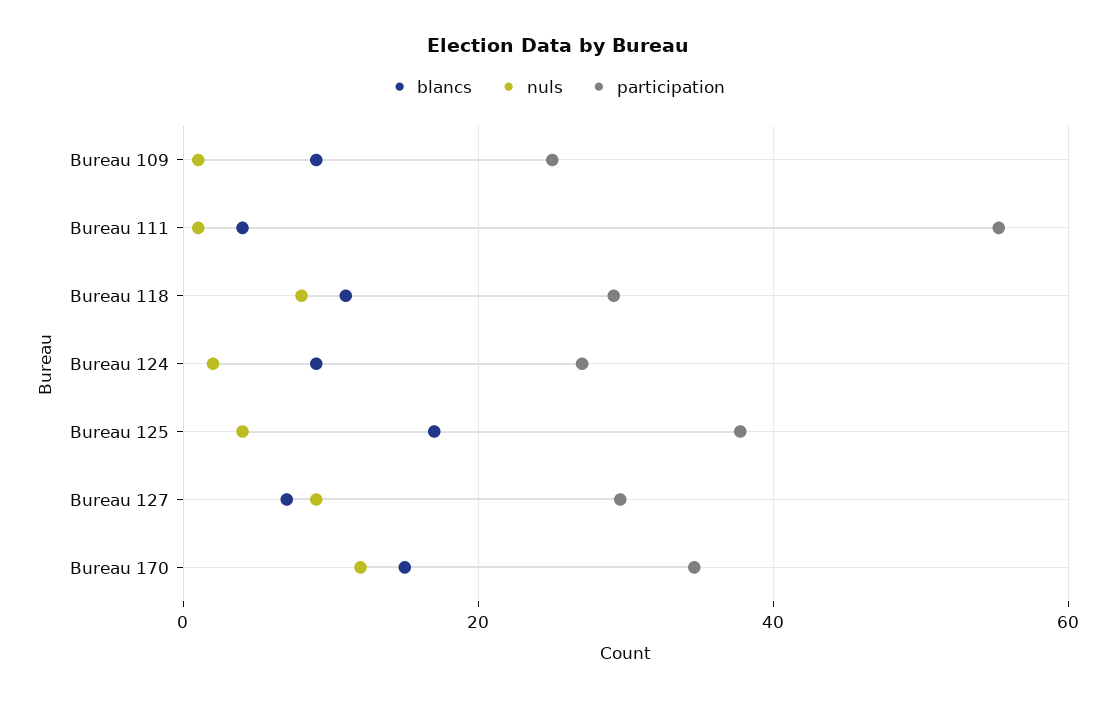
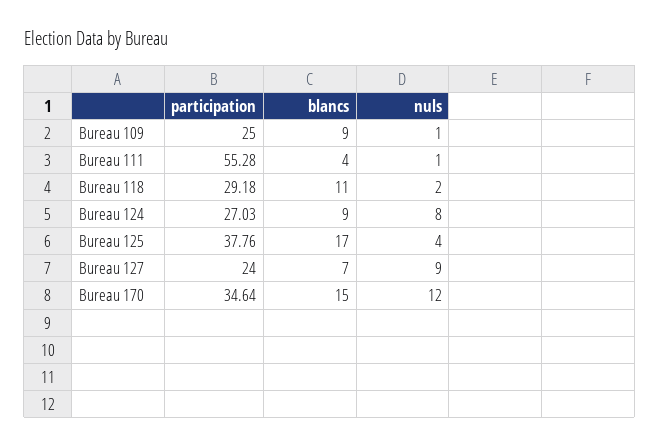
  {
    "blancs": {
      "Bureau 109": 9,
      "Bureau 111": 4,
      "Bureau 118": 11,
      "Bureau 124": 9,
      "Bureau 125": 17,
      "Bureau 127": 7,
      "Bureau 170": 15
    },
    "nuls": {
      "Bureau 109": 1,
      "Bureau 111": 1,
-     "Bureau 118": 8,
+     "Bureau 118": 2,
-     "Bureau 124": 2,
+     "Bureau 124": 8,
      "Bureau 125": 4,
      "Bureau 127": 9,
      "Bureau 170": 12
    },
    "participation": {
      "Bureau 109": 25,
      "Bureau 111": 55.28,
      "Bureau 118": 29.18,
      "Bureau 124": 27.03,
      "Bureau 125": 37.76,
-     "Bureau 127": 30,
+     "Bureau 127": 24,
      "Bureau 170": 34.64
    }
  }

